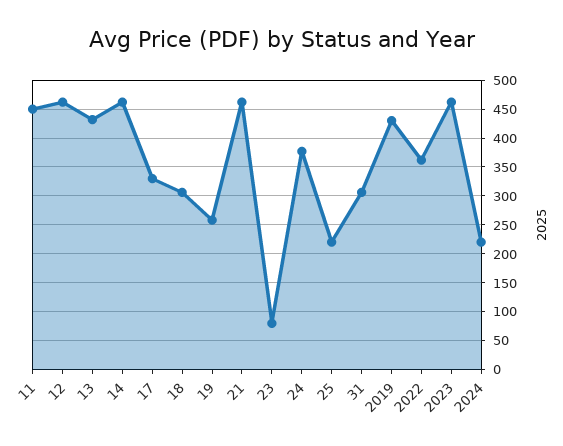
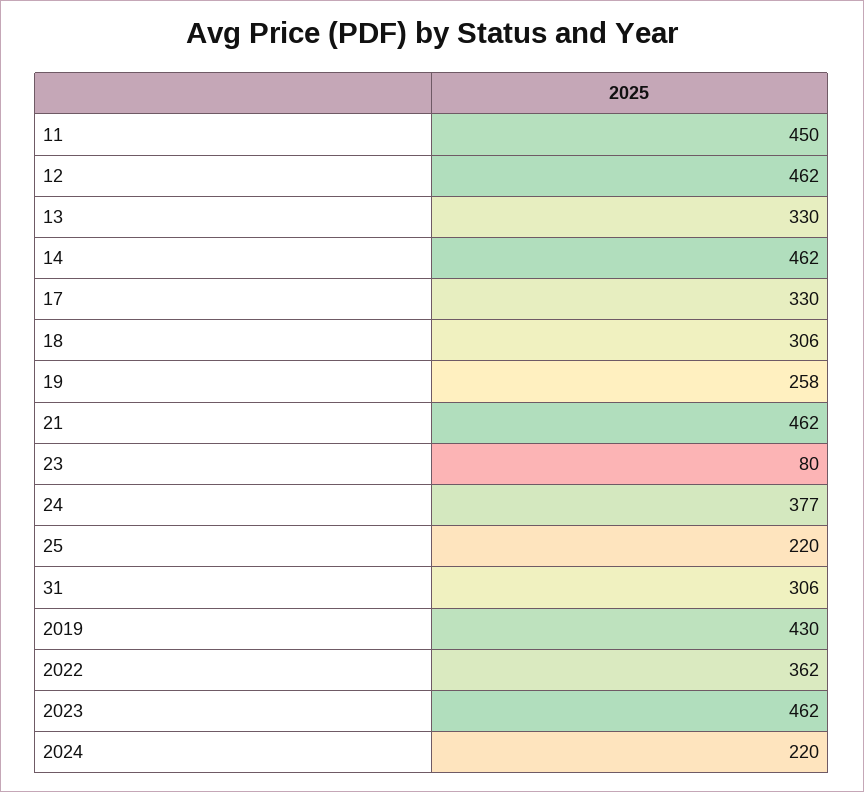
  {
    "11": 450,
    "12": 462,
-   "13": 425,
+   "13": 330,
    "14": 462,
    "17": 330,
    "18": 306,
    "19": 258,
    "21": 462,
    "23": 80,
    "24": 377,
    "25": 220,
    "31": 306,
    "2019": 430,
    "2022": 362,
    "2023": 462,
    "2024": 220
  }

